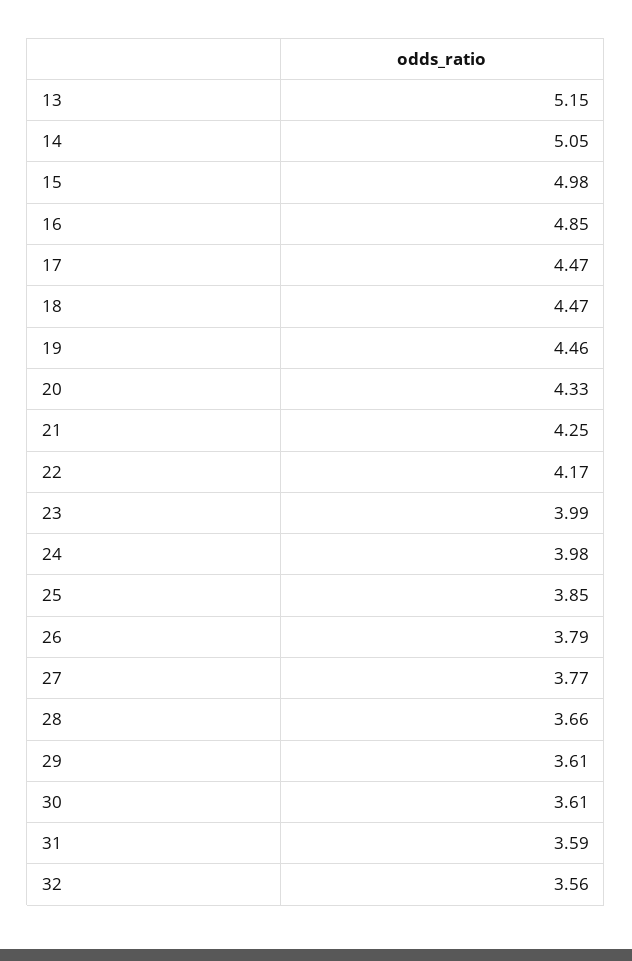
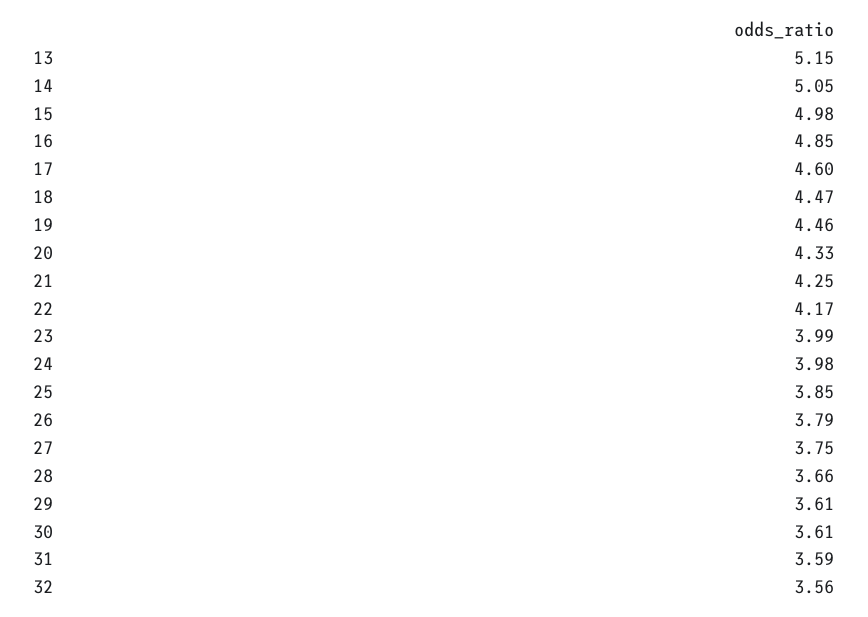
  {
    "13": 5.15,
    "14": 5.05,
    "15": 4.98,
    "16": 4.85,
-   "17": 4.47,
+   "17": 4.6,
    "18": 4.47,
    "19": 4.46,
    "20": 4.33,
    "21": 4.25,
    "22": 4.17,
    "23": 3.99,
    "24": 3.98,
    "25": 3.85,
    "26": 3.79,
-   "27": 3.77,
+   "27": 3.75,
    "28": 3.66,
    "29": 3.61,
    "30": 3.61,
    "31": 3.59,
    "32": 3.56
  }

